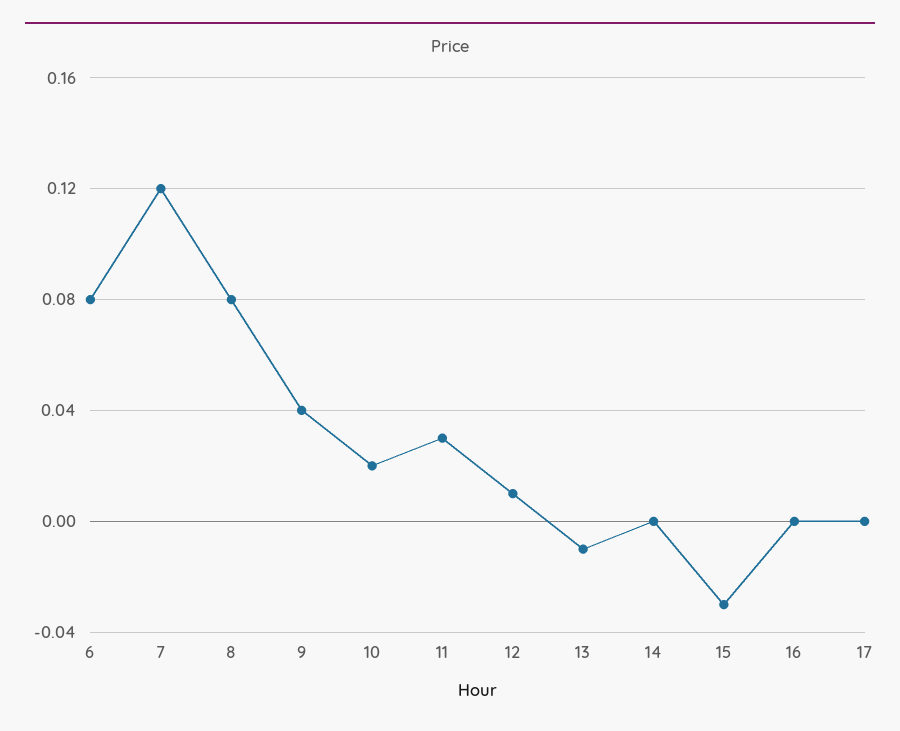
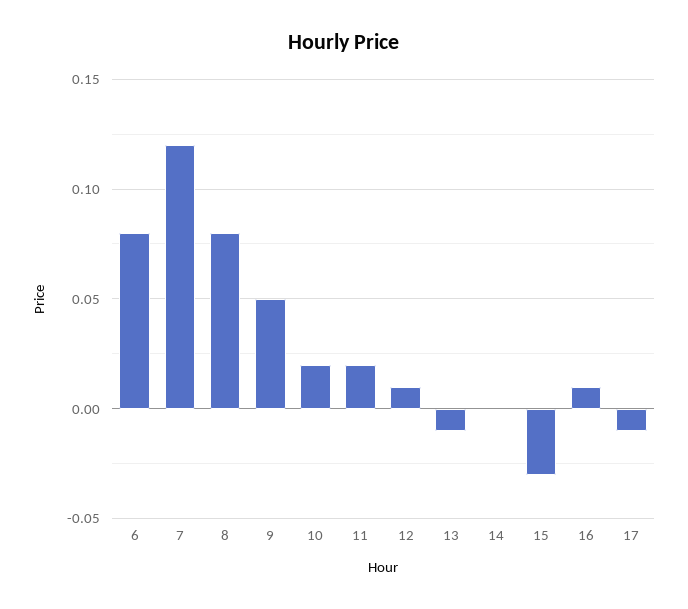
  {
    "6": 0.08,
    "7": 0.12,
    "8": 0.08,
-   "9": 0.04,
+   "9": 0.05,
    "10": 0.02,
-   "11": 0.03,
+   "11": 0.02,
    "12": 0.01,
    "13": -0.01,
    "14": 0,
    "15": -0.03,
-   "16": 0,
+   "16": 0.01,
-   "17": 0
+   "17": -0.01
  }

